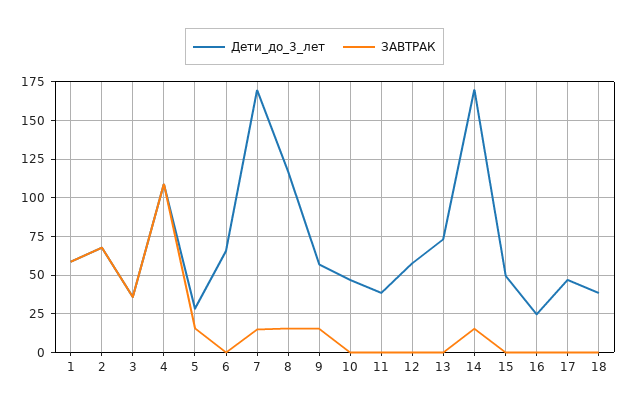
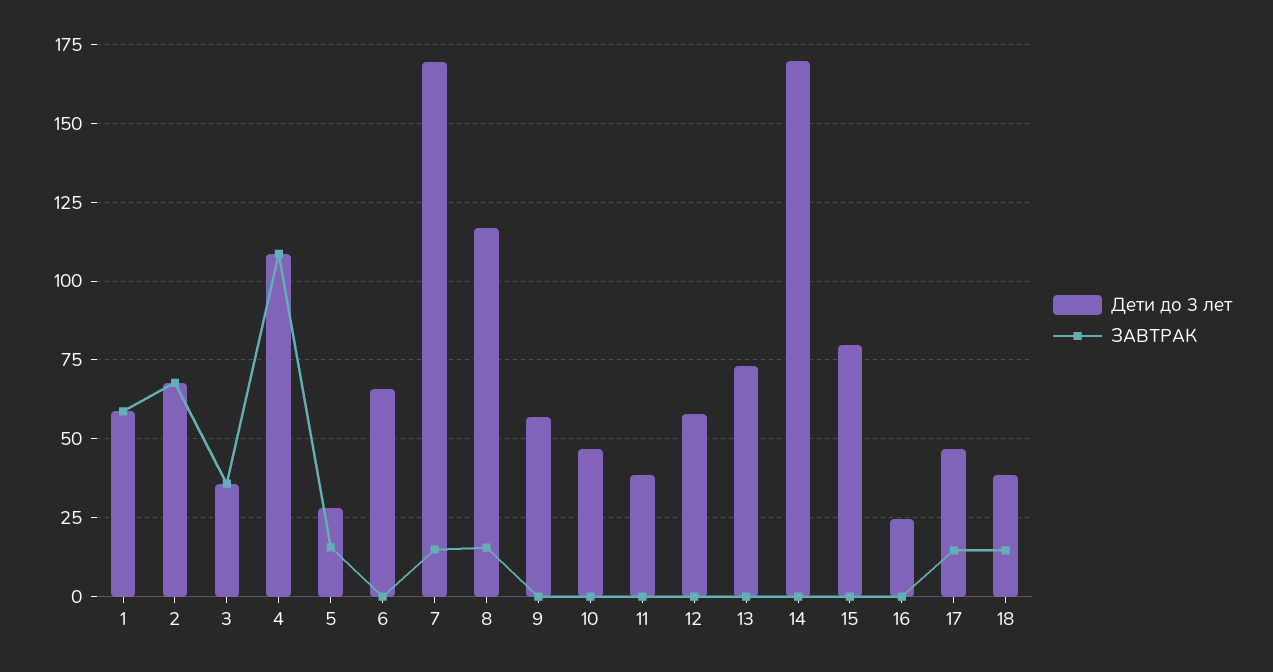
  {
    "Дети_до_3_лет": {
      "1": 57.5,
      "2": 67.5,
      "3": 35,
      "4": 107.5,
      "5": 27.5,
      "6": 65,
      "7": 170,
      "8": 117.5,
      "9": 57.5,
      "10": 47.5,
      "11": 37.5,
      "12": 57.5,
      "13": 72.5,
      "14": 170,
-     "15": 50,
+     "15": 80,
      "16": 25,
      "17": 47.5,
      "18": 37.5
    },
    "ЗАВТРАК": {
      "1": 57.5,
      "2": 67.5,
      "3": 35,
      "4": 107.5,
      "5": 15,
      "6": 0,
      "7": 15,
      "8": 15,
-     "9": 15,
+     "9": 0,
      "10": 0,
      "11": 0,
      "12": 0,
      "13": 0,
-     "14": 15,
+     "14": 0,
      "15": 0,
      "16": 0,
-     "17": 0,
+     "17": 15,
-     "18": 0
+     "18": 15
    }
  }

